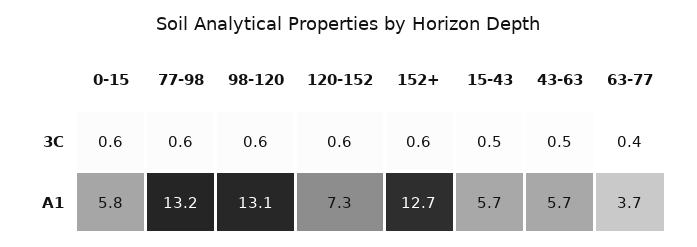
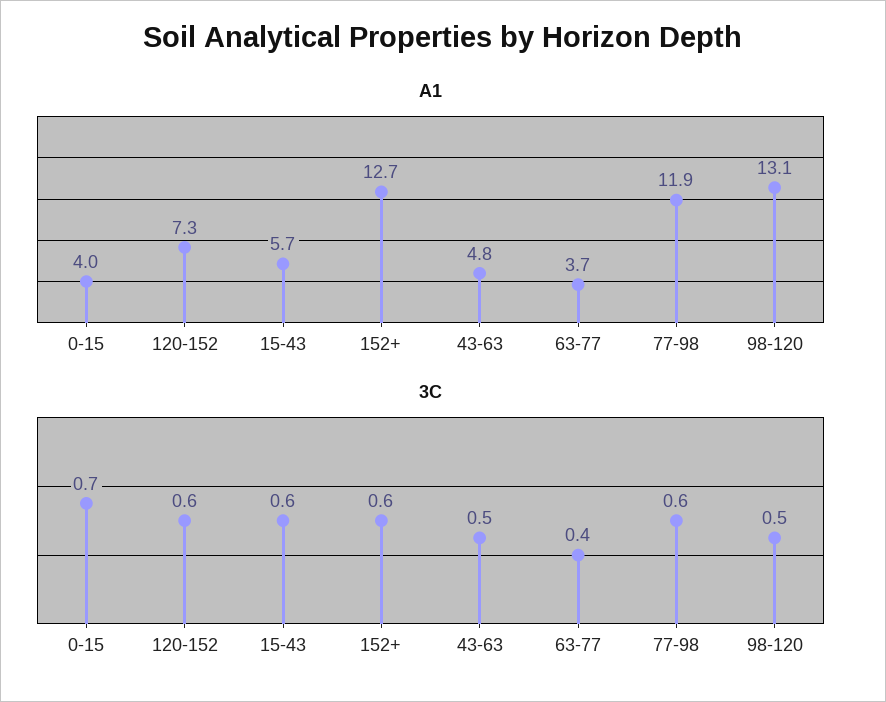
  {
    "3C": {
-     "0-15": 0.6,
+     "0-15": 0.7,
      "77-98": 0.6,
-     "98-120": 0.6,
+     "98-120": 0.5,
      "120-152": 0.6,
      "152+": 0.6,
-     "15-43": 0.5,
+     "15-43": 0.6,
      "43-63": 0.5,
      "63-77": 0.4
    },
    "A1": {
-     "0-15": 5.8,
+     "0-15": 4,
-     "77-98": 13.2,
+     "77-98": 11.9,
      "98-120": 13.1,
      "120-152": 7.3,
      "152+": 12.7,
      "15-43": 5.7,
-     "43-63": 5.7,
+     "43-63": 4.8,
      "63-77": 3.7
    }
  }

